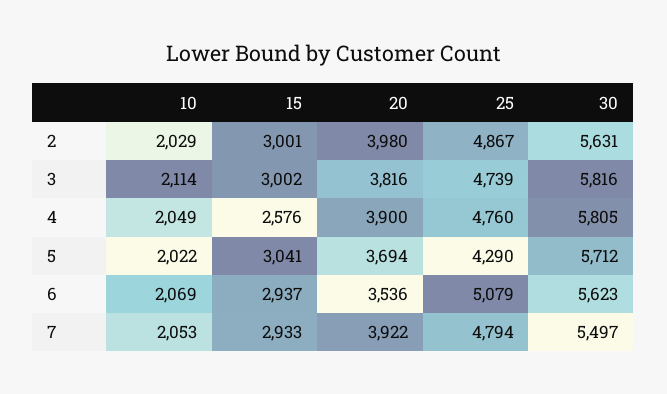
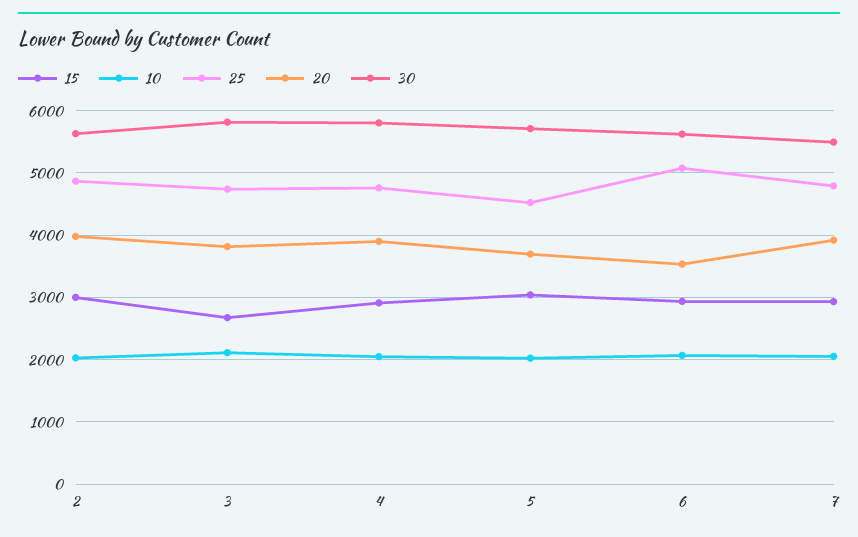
  {
    "10": {
      "2": 2029,
      "3": 2114,
      "4": 2049,
      "5": 2022,
      "6": 2069,
      "7": 2053
    },
    "15": {
      "2": 3001,
-     "3": 3002,
+     "3": 2700,
-     "4": 2576,
+     "4": 2900,
      "5": 3041,
      "6": 2937,
      "7": 2933
    },
    "20": {
      "2": 3980,
      "3": 3816,
      "4": 3900,
      "5": 3694,
      "6": 3536,
      "7": 3922
    },
    "25": {
      "2": 4867,
      "3": 4739,
      "4": 4760,
-     "5": 4290,
+     "5": 4500,
      "6": 5079,
      "7": 4794
    },
    "30": {
      "2": 5631,
      "3": 5816,
      "4": 5805,
      "5": 5712,
      "6": 5623,
      "7": 5497
    }
  }

